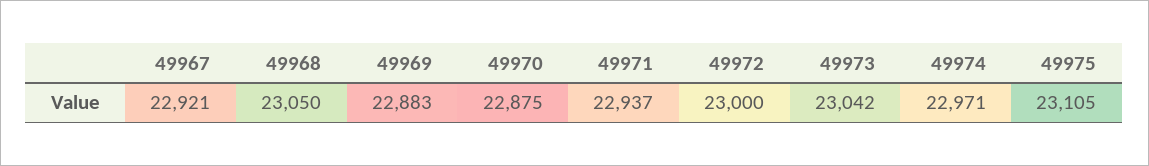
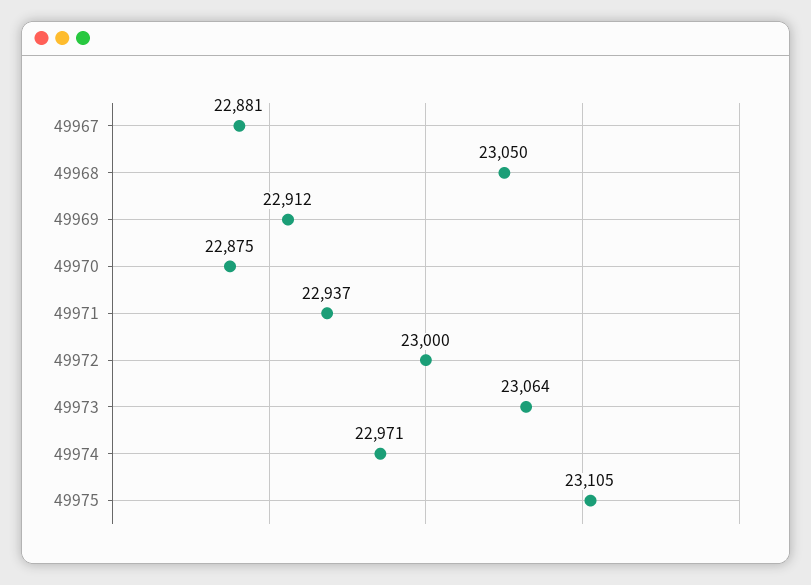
  {
-   "49967": 22921,
+   "49967": 22881,
    "49968": 23050,
-   "49969": 22883,
+   "49969": 22912,
    "49970": 22875,
    "49971": 22937,
    "49972": 23000,
-   "49973": 23042,
+   "49973": 23064,
    "49974": 22971,
    "49975": 23105
  }

